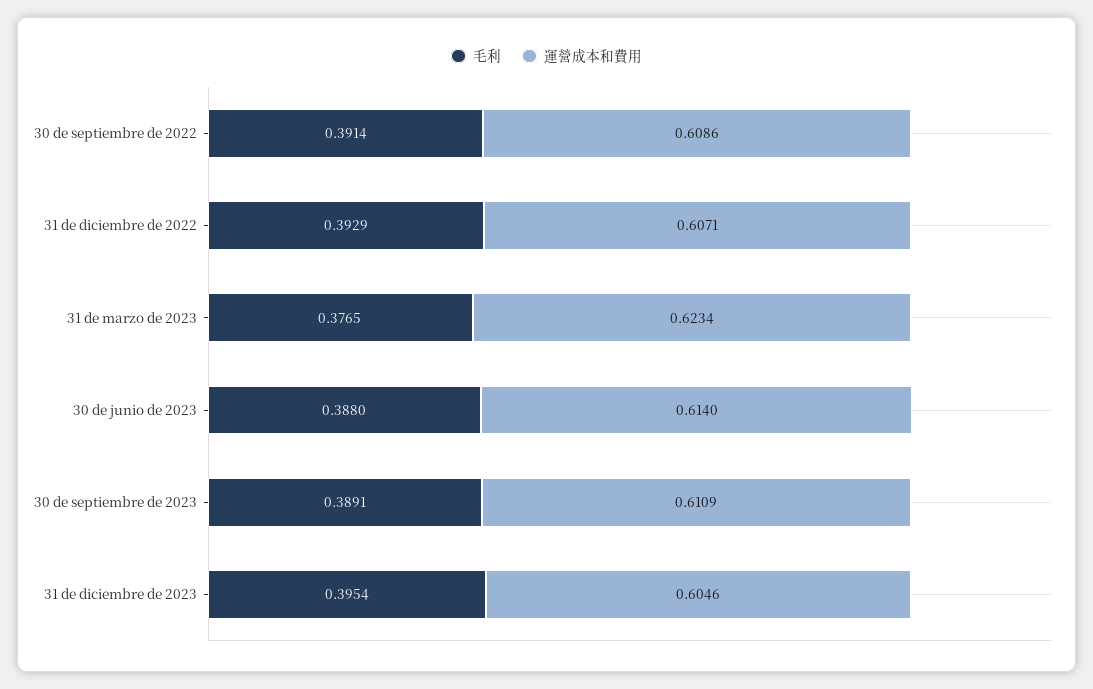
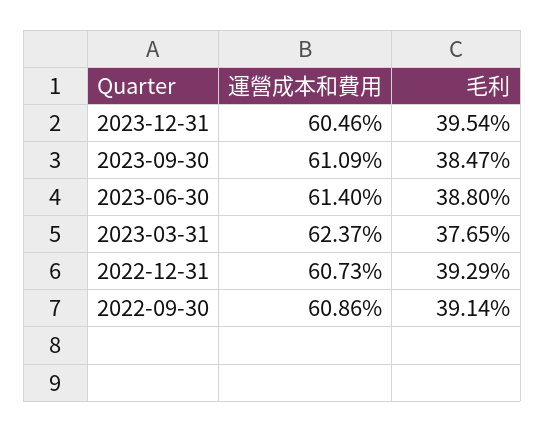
  {
    "毛利": {
      "30 de septiembre de 2022": 0.3914,
      "31 de diciembre de 2022": 0.3929,
      "31 de marzo de 2023": 0.3765,
      "30 de junio de 2023": 0.388,
-     "30 de septiembre de 2023": 0.3891,
+     "30 de septiembre de 2023": 0.3847,
      "31 de diciembre de 2023": 0.3954
    },
    "運營成本和費用": {
      "30 de septiembre de 2022": 0.6086,
-     "31 de diciembre de 2022": 0.6071,
+     "31 de diciembre de 2022": 0.6073,
-     "31 de marzo de 2023": 0.6234,
+     "31 de marzo de 2023": 0.6237,
      "30 de junio de 2023": 0.614,
      "30 de septiembre de 2023": 0.6109,
      "31 de diciembre de 2023": 0.6046
    }
  }

